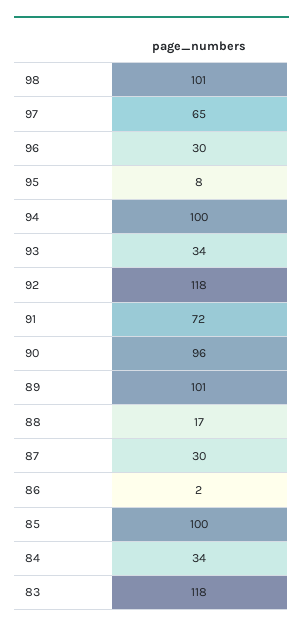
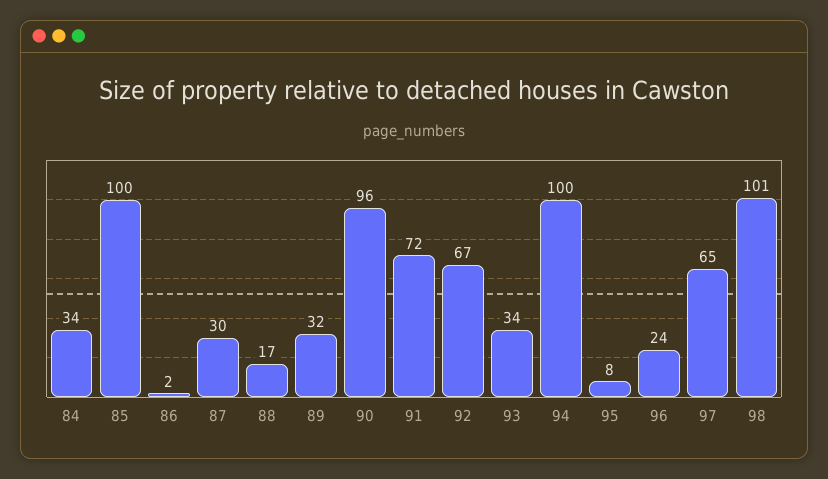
  {
    "98": 101,
    "97": 65,
-   "96": 30,
+   "96": 24,
    "95": 8,
    "94": 100,
    "93": 34,
-   "92": 118,
+   "92": 67,
    "91": 72,
    "90": 96,
-   "89": 101,
+   "89": 32,
    "88": 17,
    "87": 30,
    "86": 2,
    "85": 100,
-   "84": 34,
+   "84": 34
-   "83": 118
  }

